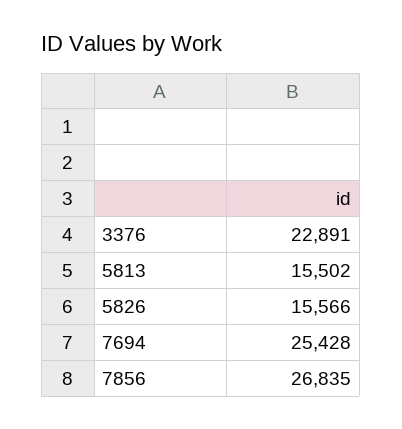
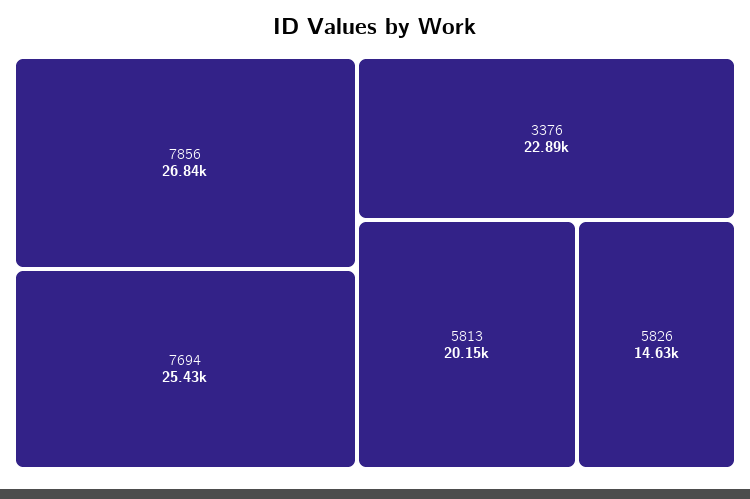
  {
    "3376": 22891,
-   "5813": 15502,
+   "5813": 20150,
-   "5826": 15566,
+   "5826": 14630,
    "7694": 25428,
    "7856": 26835
  }

